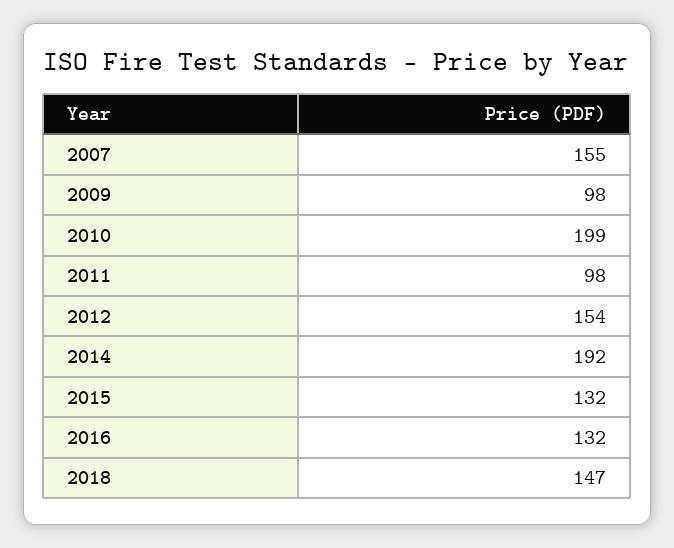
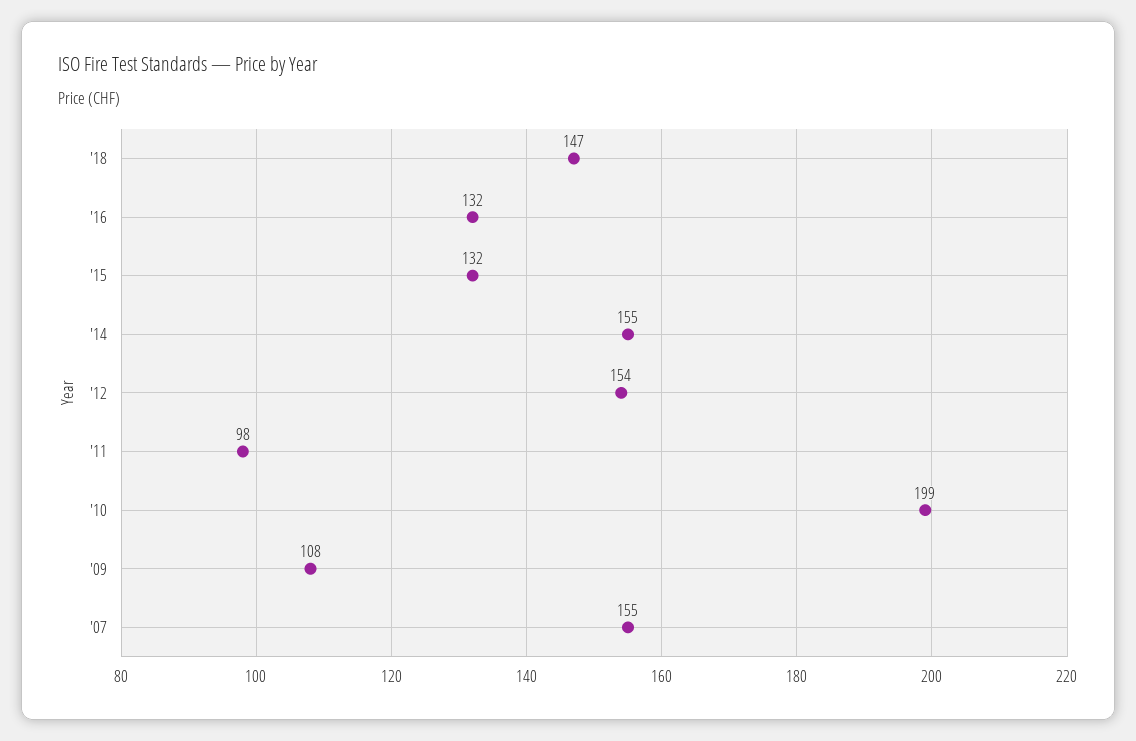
  {
    "2007": 155,
-   "2009": 98,
+   "2009": 108,
    "2010": 199,
    "2011": 98,
    "2012": 154,
-   "2014": 192,
+   "2014": 155,
    "2015": 132,
    "2016": 132,
    "2018": 147
  }

